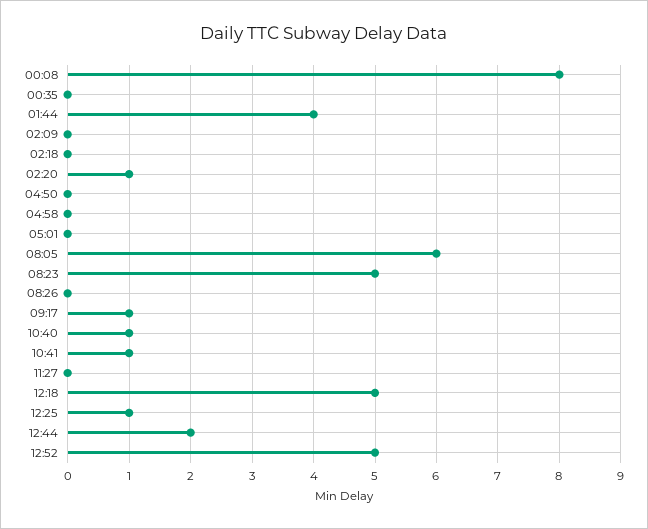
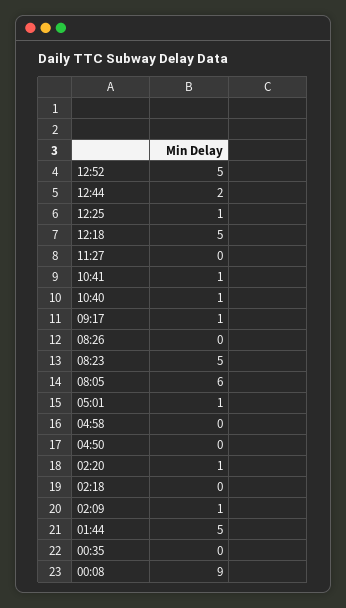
  {
-   "00:08": 8,
+   "00:08": 9,
    "00:35": 0,
-   "01:44": 4,
+   "01:44": 5,
-   "02:09": 0,
+   "02:09": 1,
    "02:18": 0,
    "02:20": 1,
    "04:50": 0,
    "04:58": 0,
-   "05:01": 0,
+   "05:01": 1,
    "08:05": 6,
    "08:23": 5,
    "08:26": 0,
    "09:17": 1,
    "10:40": 1,
    "10:41": 1,
    "11:27": 0,
    "12:18": 5,
    "12:25": 1,
    "12:44": 2,
    "12:52": 5
  }

